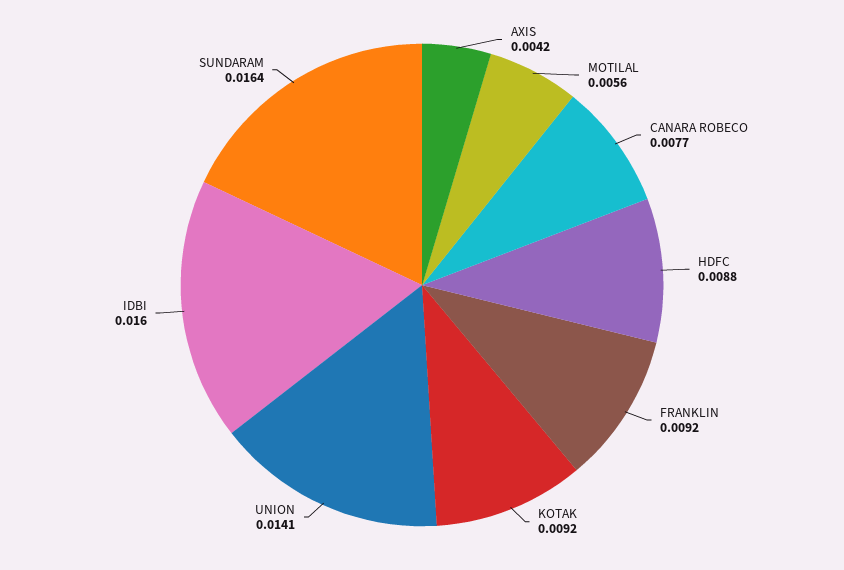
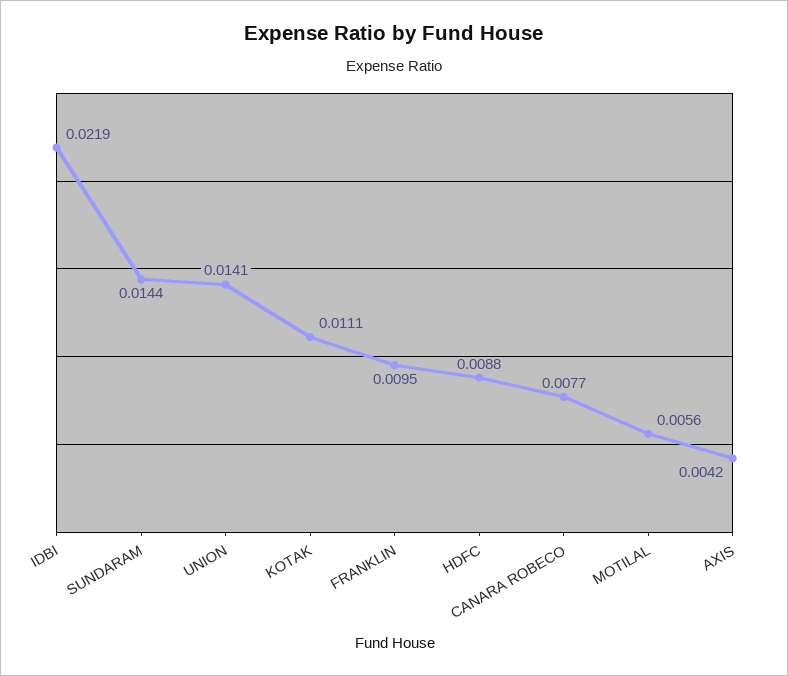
  {
    "AXIS": 0.0042,
    "MOTILAL": 0.0056,
    "CANARA ROBECO": 0.0077,
    "HDFC": 0.0088,
-   "FRANKLIN": 0.0092,
+   "FRANKLIN": 0.0095,
-   "KOTAK": 0.0092,
+   "KOTAK": 0.0111,
    "UNION": 0.0141,
-   "IDBI": 0.016,
+   "IDBI": 0.0219,
-   "SUNDARAM": 0.0164
+   "SUNDARAM": 0.0144
  }

